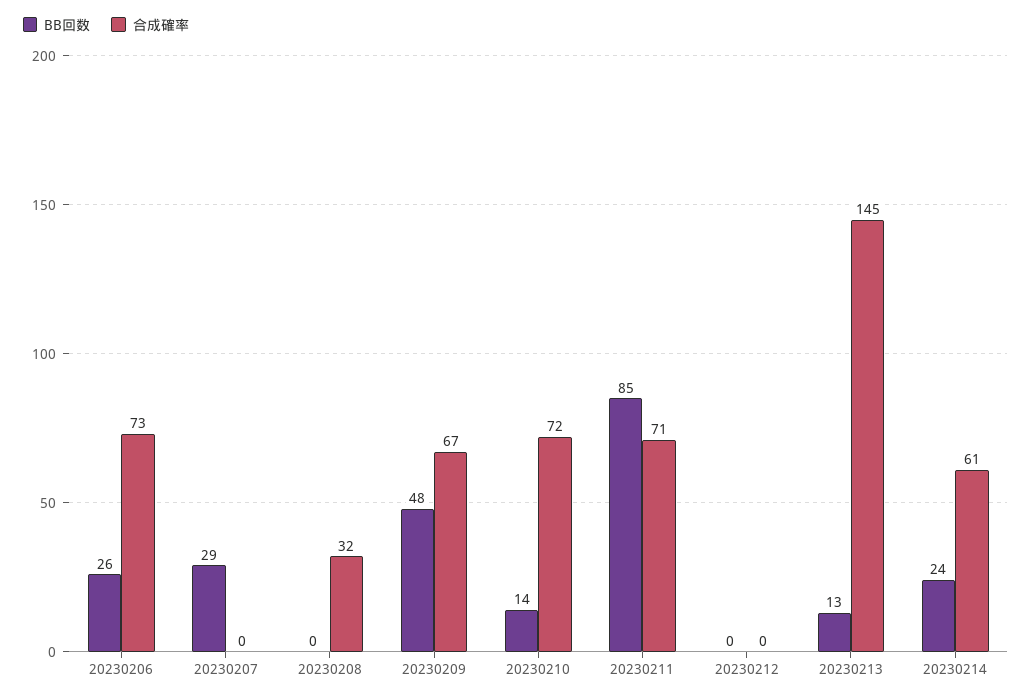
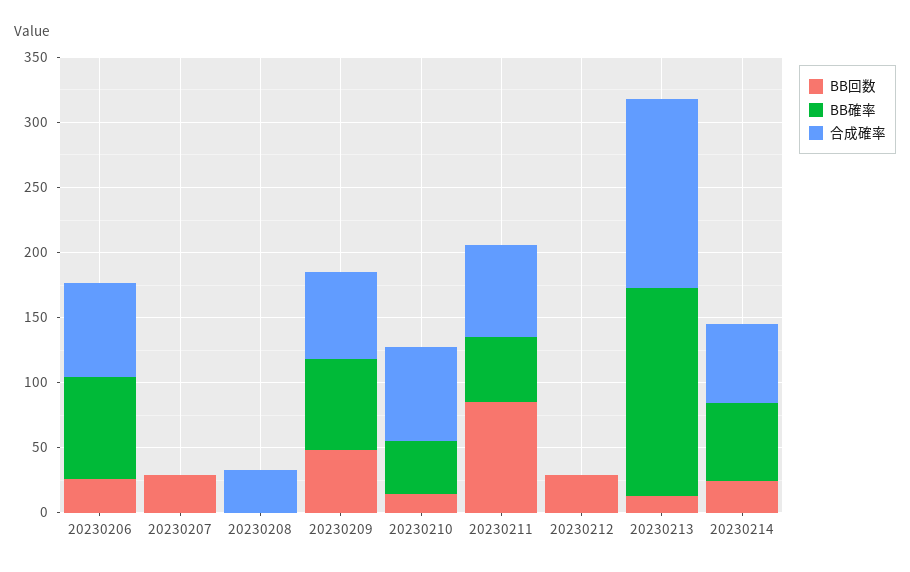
  {
    "BB回数": {
      "20230206": 26,
      "20230207": 29,
      "20230208": 0,
      "20230209": 48,
      "20230210": 14,
      "20230211": 85,
-     "20230212": 0,
+     "20230212": 30,
      "20230213": 13,
      "20230214": 24
    },
    "合成確率": {
      "20230206": 73,
      "20230207": 0,
      "20230208": 32,
      "20230209": 67,
      "20230210": 72,
      "20230211": 71,
      "20230212": 0,
      "20230213": 145,
      "20230214": 61
-   }
+   },
+   "BB確率": {
+     "20230206": 80,
+     "20230207": 0,
+     "20230208": 0,
+     "20230209": 70,
+     "20230210": 40,
+     "20230211": 50,
+     "20230212": 0,
+     "20230213": 160,
+     "20230214": 60
+   }
  }

